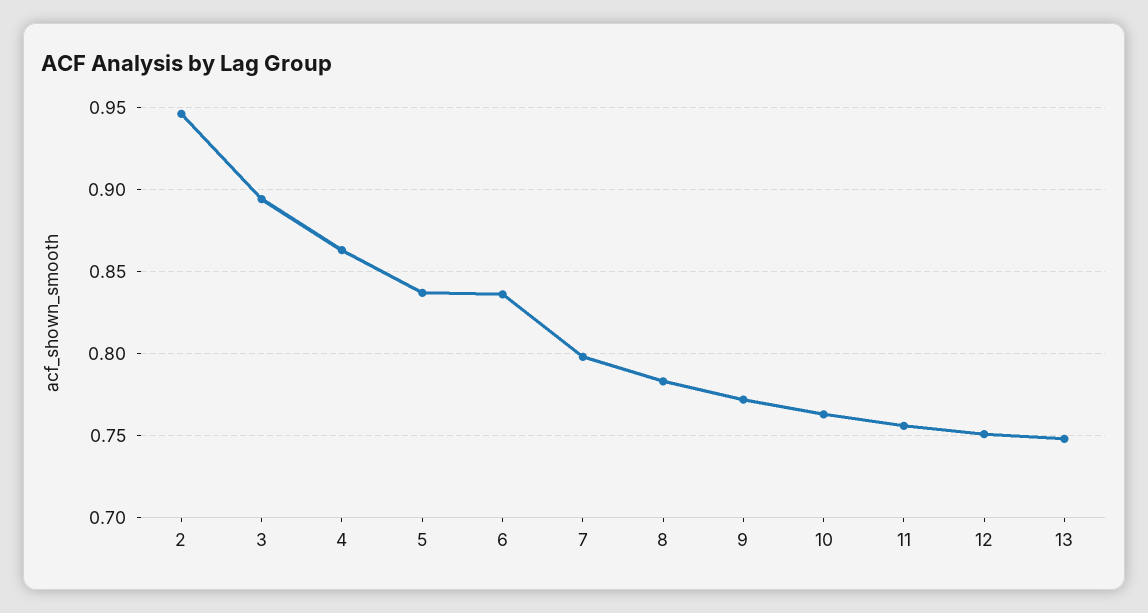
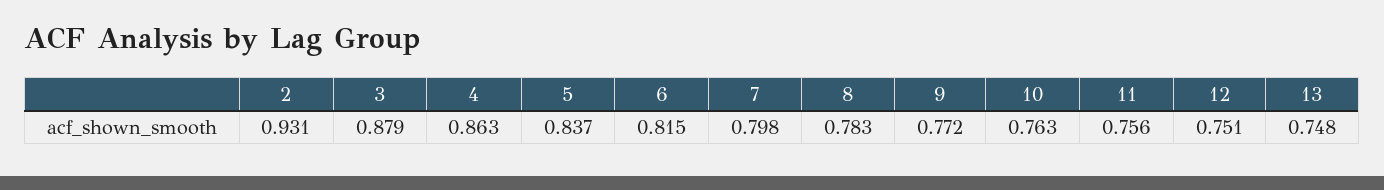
  {
-   "2": 0.945,
+   "2": 0.931,
-   "3": 0.895,
+   "3": 0.879,
    "4": 0.863,
    "5": 0.837,
-   "6": 0.835,
+   "6": 0.815,
    "7": 0.798,
    "8": 0.783,
    "9": 0.772,
    "10": 0.763,
    "11": 0.756,
    "12": 0.751,
    "13": 0.748
  }

